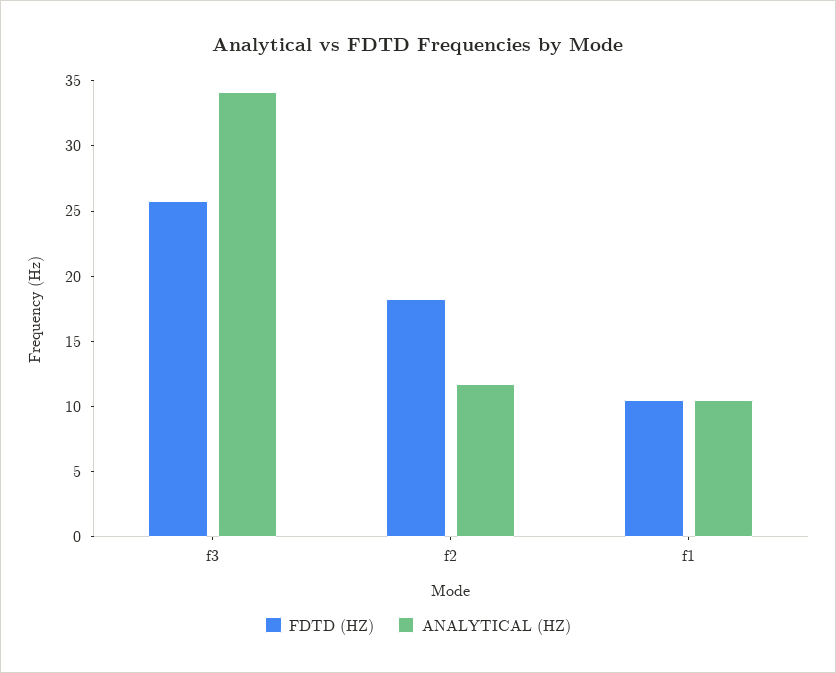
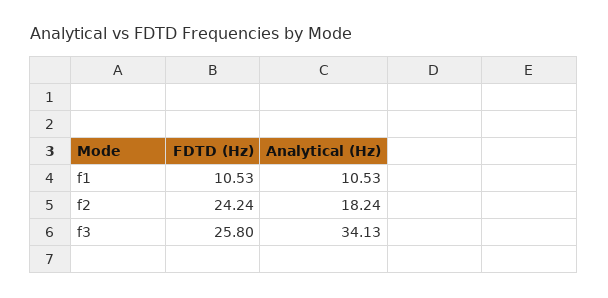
  {
    "FDTD (HZ)": {
      "f3": 25.8,
-     "f2": 18,
+     "f2": 24.24,
      "f1": 10.53
    },
    "ANALYTICAL (HZ)": {
      "f3": 34.13,
-     "f2": 12,
+     "f2": 18.24,
      "f1": 10.53
    }
  }

